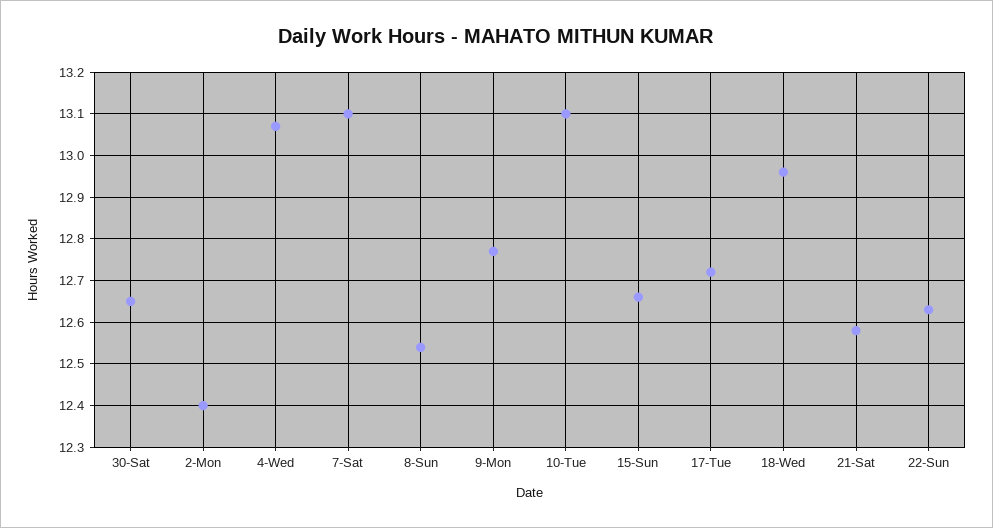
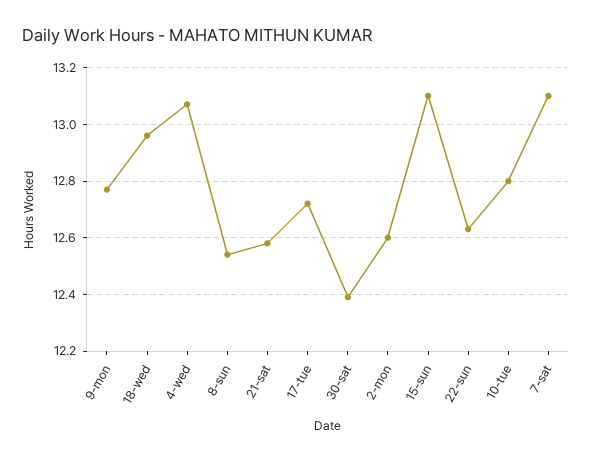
  {
-   "30-Sat": 12.65,
+   "30-Sat": 12.4,
-   "2-Mon": 12.4,
+   "2-Mon": 12.6,
    "4-Wed": 13.05,
    "7-Sat": 13.1,
    "8-Sun": 12.55,
    "9-Mon": 12.75,
-   "10-Tue": 13.1,
+   "10-Tue": 12.8,
-   "15-Sun": 12.65,
+   "15-Sun": 13.1,
    "17-Tue": 12.7,
    "18-Wed": 12.95,
    "21-Sat": 12.6,
    "22-Sun": 12.65
  }

